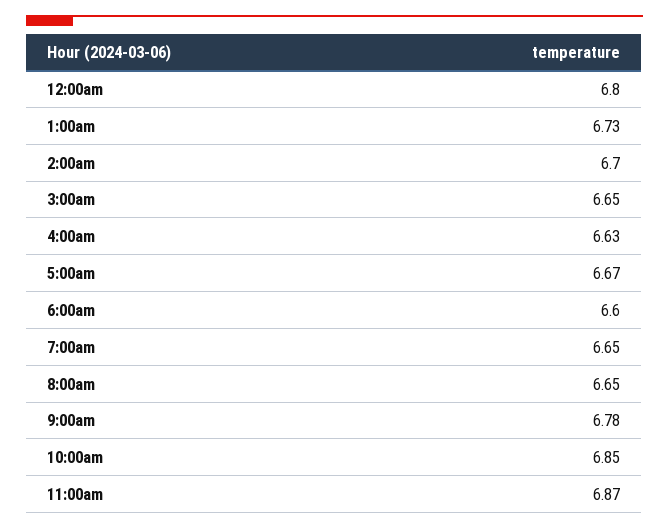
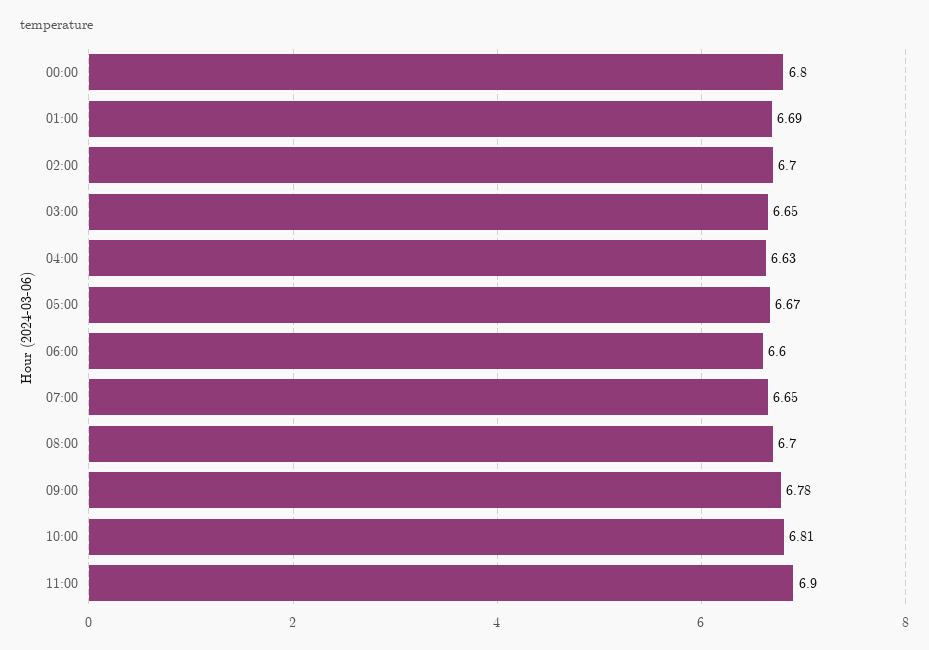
  {
    "12:00am": 6.8,
-   "1:00am": 6.73,
+   "1:00am": 6.69,
    "2:00am": 6.7,
    "3:00am": 6.65,
    "4:00am": 6.63,
    "5:00am": 6.67,
    "6:00am": 6.6,
    "7:00am": 6.65,
-   "8:00am": 6.65,
+   "8:00am": 6.7,
    "9:00am": 6.78,
-   "10:00am": 6.85,
+   "10:00am": 6.81,
-   "11:00am": 6.87
+   "11:00am": 6.9
  }

